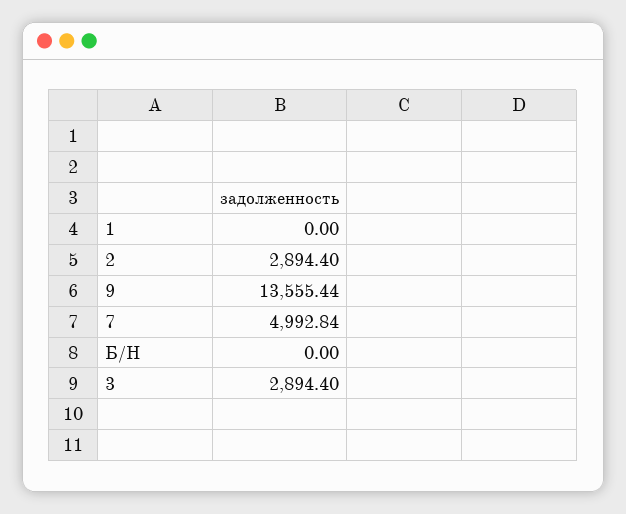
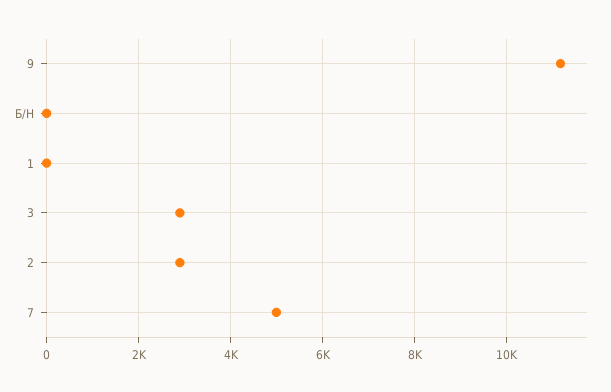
  {
    "1": 0,
    "2": 2894.4,
-   "9": 13555.44,
+   "9": 11200,
    "7": 4992.84,
    "Б/Н": 0,
    "3": 2894.4
  }

